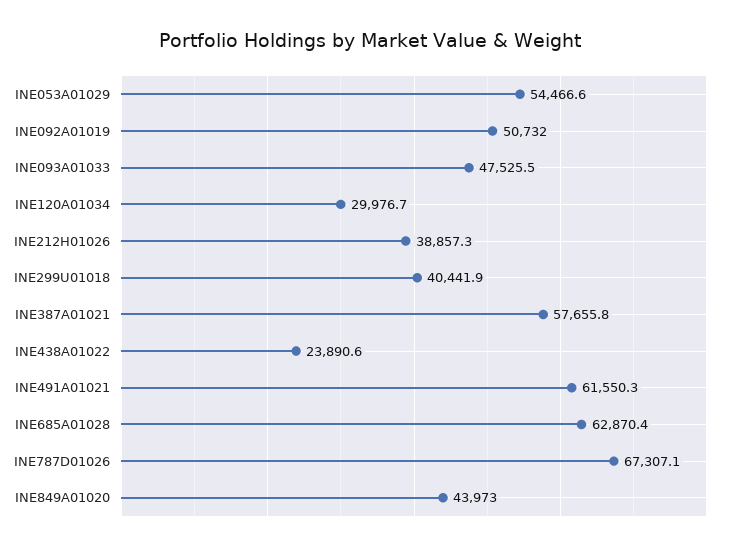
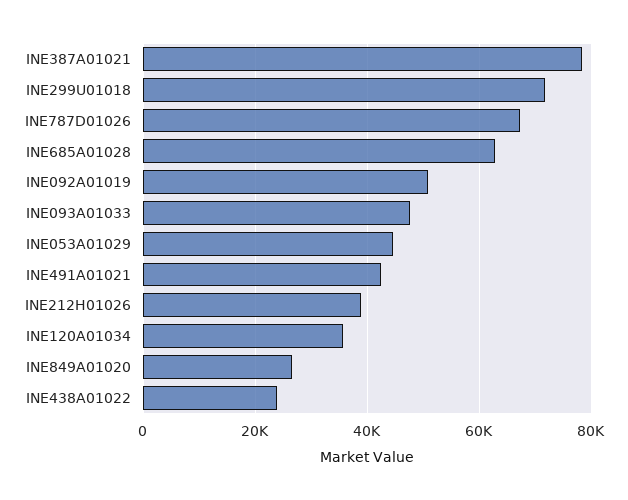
  {
-   "INE053A01029": 54466.6,
+   "INE053A01029": 44000,
    "INE092A01019": 50732,
    "INE093A01033": 47525.5,
-   "INE120A01034": 29976.7,
+   "INE120A01034": 36000,
    "INE212H01026": 38857.3,
-   "INE299U01018": 40441.9,
+   "INE299U01018": 72000,
-   "INE387A01021": 57655.8,
+   "INE387A01021": 78000,
    "INE438A01022": 23890.6,
-   "INE491A01021": 61550.3,
+   "INE491A01021": 42000,
    "INE685A01028": 62870.4,
    "INE787D01026": 67307.1,
-   "INE849A01020": 43973
+   "INE849A01020": 26000
  }

